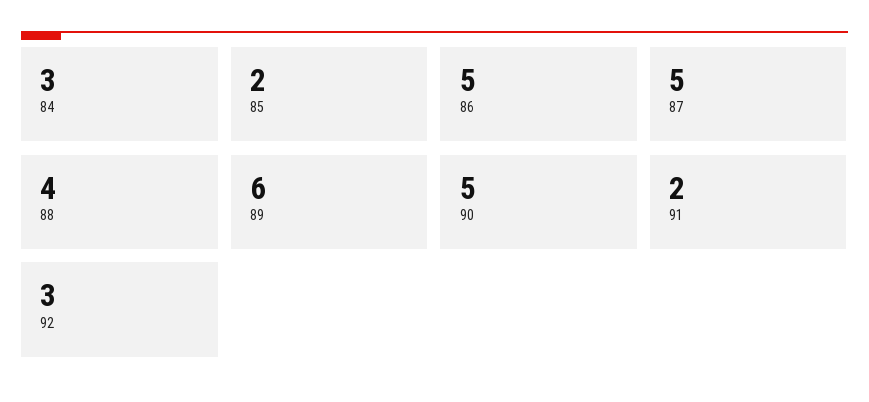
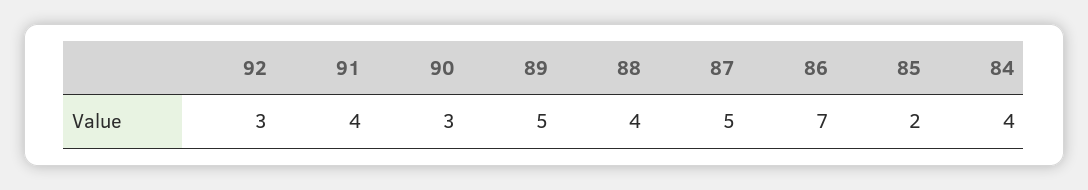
  {
-   "84": 3,
+   "84": 4,
    "85": 2,
-   "86": 5,
+   "86": 7,
    "87": 5,
    "88": 4,
-   "89": 6,
+   "89": 5,
-   "90": 5,
+   "90": 3,
-   "91": 2,
+   "91": 4,
    "92": 3
  }

